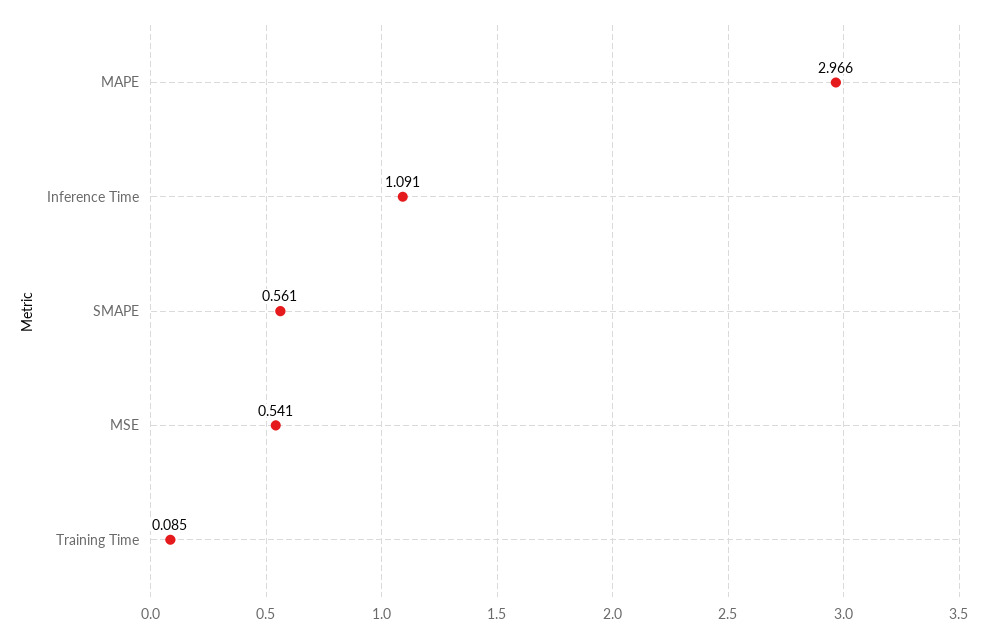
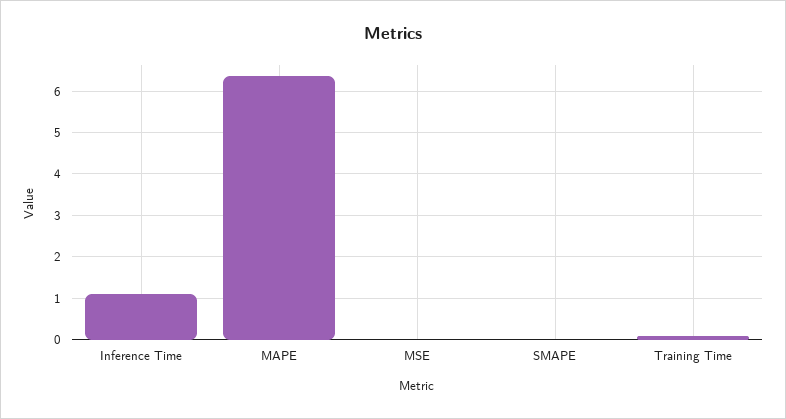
  {
-   "MAPE": 2.966,
+   "MAPE": 6.4,
    "Inference Time": 1.091,
-   "SMAPE": 0.561,
+   "SMAPE": 0,
-   "MSE": 0.541,
+   "MSE": 0,
    "Training Time": 0.085
  }

